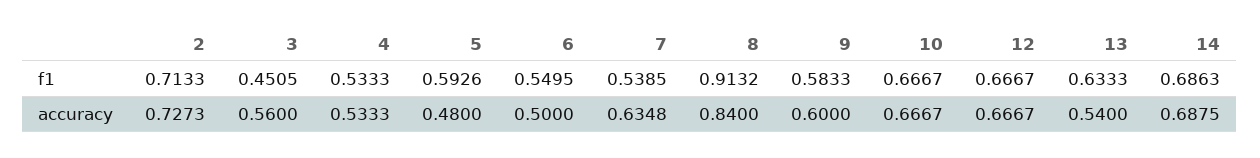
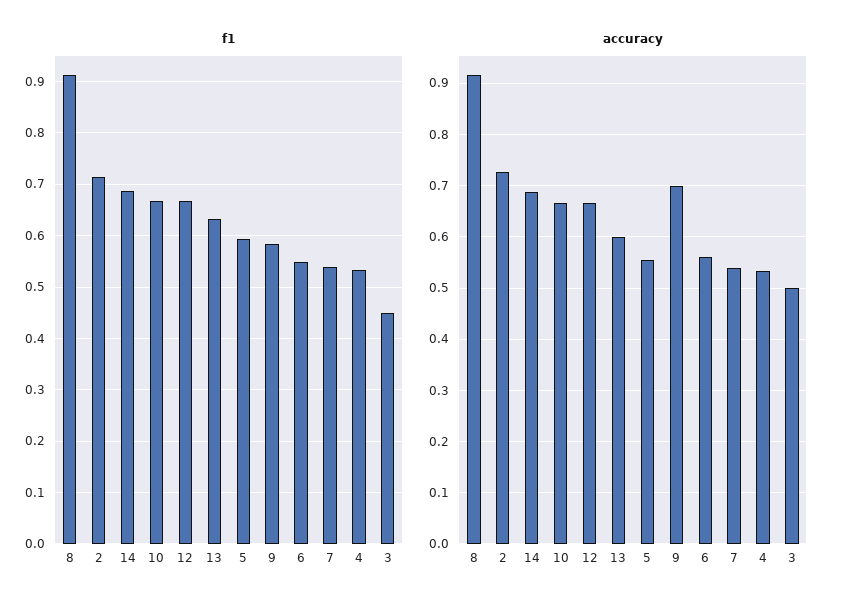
  {
    "f1": {
      "2": 0.7133,
      "3": 0.4505,
      "4": 0.5333,
      "5": 0.5926,
      "6": 0.5495,
      "7": 0.5385,
      "8": 0.9132,
      "9": 0.5833,
      "10": 0.6667,
      "12": 0.6667,
      "13": 0.6333,
      "14": 0.6863
    },
    "accuracy": {
      "2": 0.7273,
-     "3": 0.56,
+     "3": 0.5,
      "4": 0.5333,
-     "5": 0.48,
+     "5": 0.56,
-     "6": 0.5,
+     "6": 0.56,
-     "7": 0.6348,
+     "7": 0.54,
-     "8": 0.84,
+     "8": 0.92,
-     "9": 0.6,
+     "9": 0.7,
      "10": 0.6667,
      "12": 0.6667,
-     "13": 0.54,
+     "13": 0.6,
      "14": 0.6875
    }
  }

